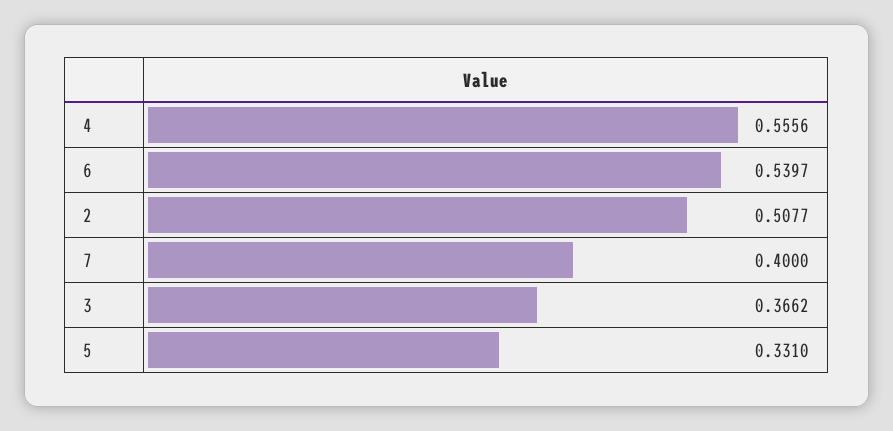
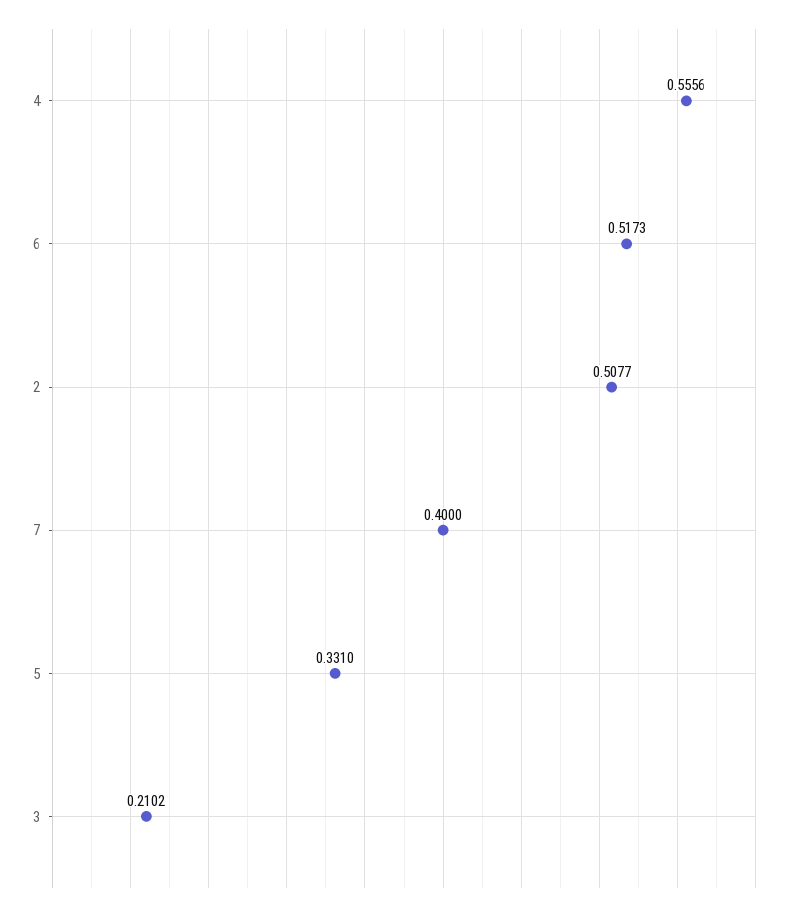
  {
    "4": 0.5556,
-   "6": 0.5397,
+   "6": 0.5173,
    "2": 0.5077,
    "7": 0.4,
-   "3": 0.3662,
+   "3": 0.2102,
    "5": 0.331
  }

